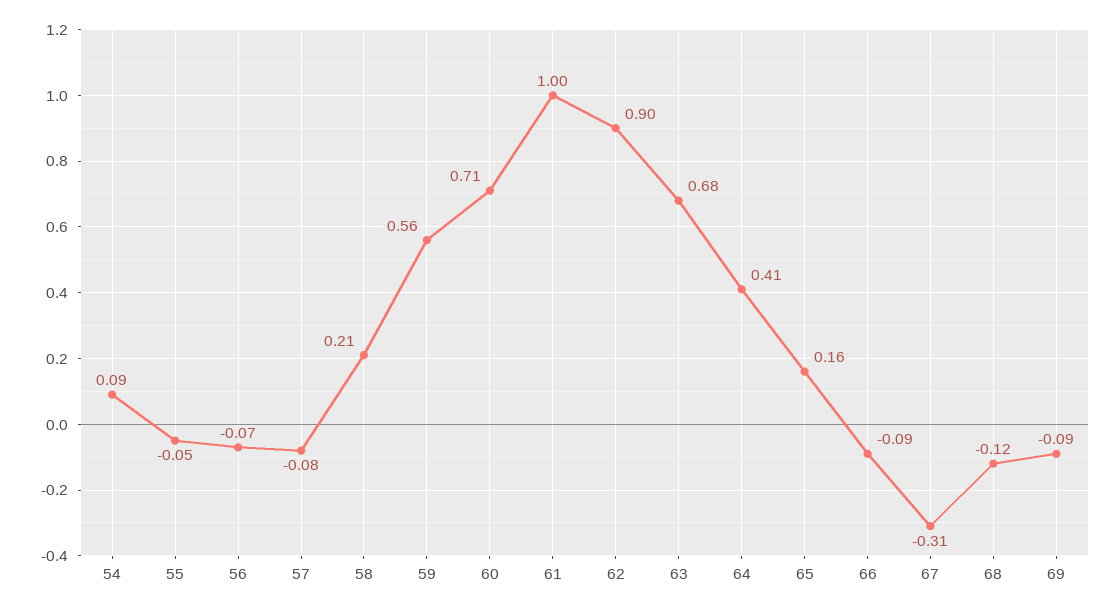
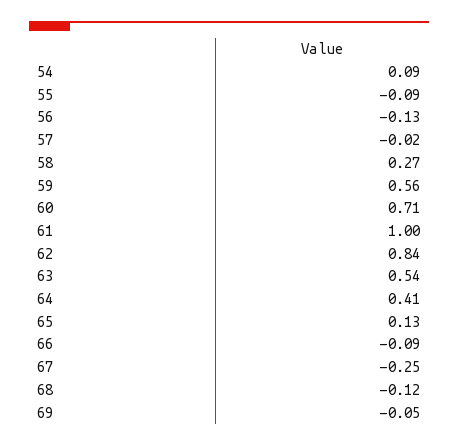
  {
    "54": 0.09,
-   "55": -0.05,
+   "55": -0.09,
-   "56": -0.07,
+   "56": -0.13,
-   "57": -0.08,
+   "57": -0.02,
-   "58": 0.21,
+   "58": 0.27,
    "59": 0.56,
    "60": 0.71,
    "61": 1,
-   "62": 0.9,
+   "62": 0.84,
-   "63": 0.68,
+   "63": 0.54,
    "64": 0.41,
-   "65": 0.16,
+   "65": 0.13,
    "66": -0.09,
-   "67": -0.31,
+   "67": -0.25,
    "68": -0.12,
-   "69": -0.09
+   "69": -0.05
  }

